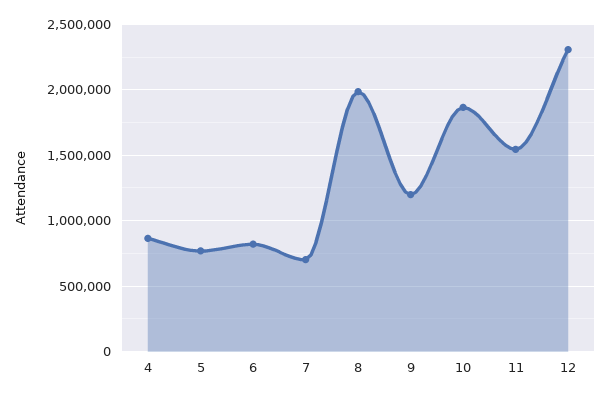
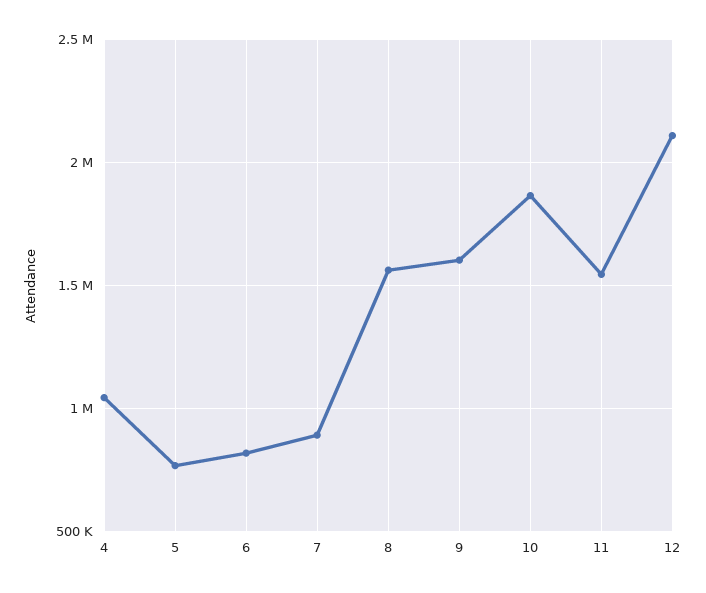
  {
-   "4": 850000,
+   "4": 1050000,
    "5": 750000,
    "6": 800000,
-   "7": 700000,
+   "7": 900000,
-   "8": 2000000,
+   "8": 1550000,
-   "9": 1200000,
+   "9": 1600000,
    "10": 1850000,
    "11": 1550000,
-   "12": 2300000
+   "12": 2100000
  }

